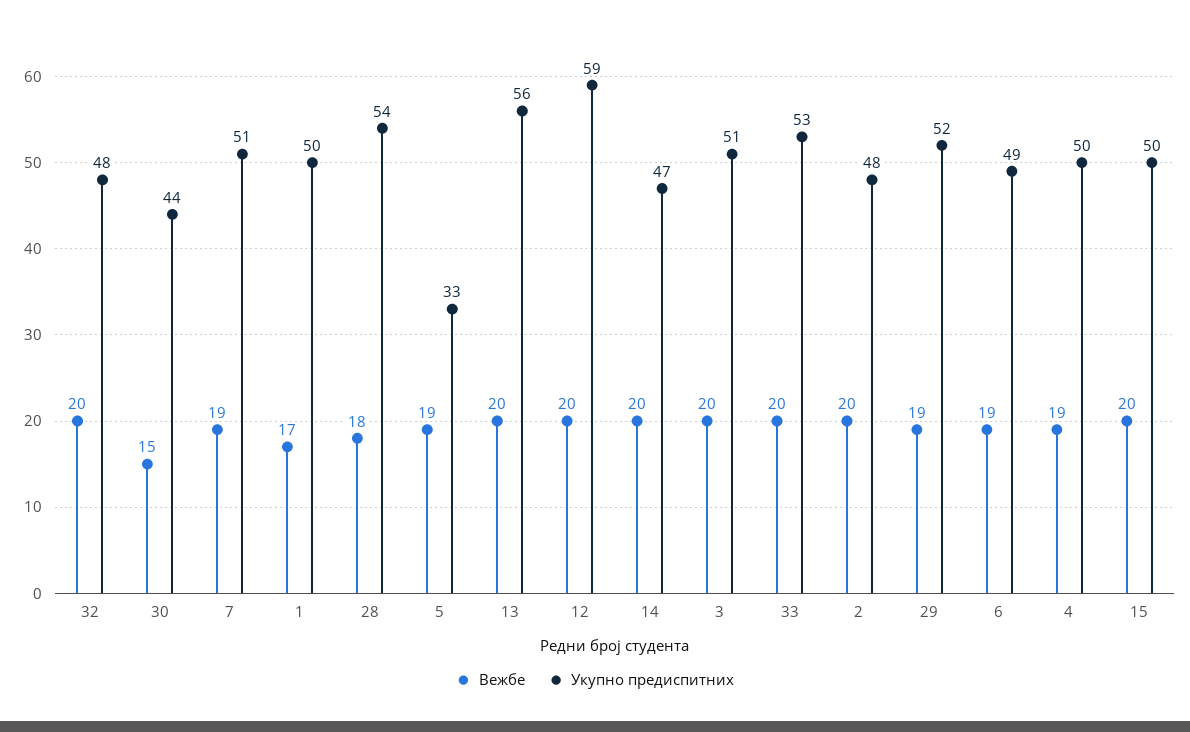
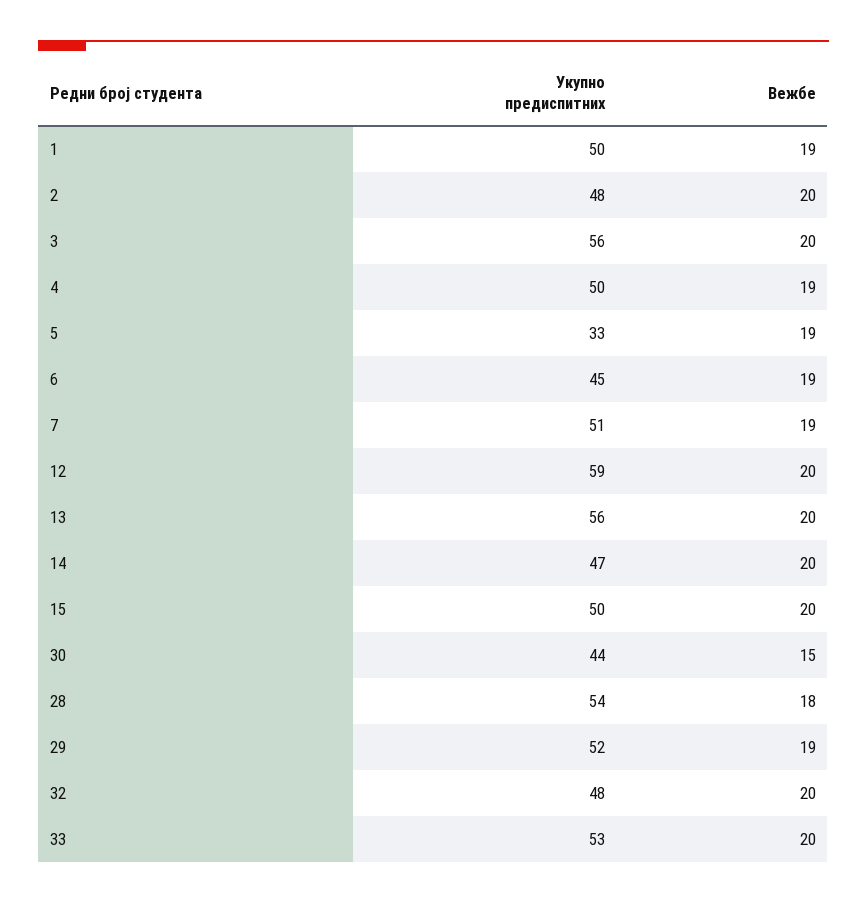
  {
    "Вежбе": {
      "32": 20,
      "30": 15,
      "7": 19,
-     "1": 17,
+     "1": 19,
      "28": 18,
      "5": 19,
      "13": 20,
      "12": 20,
      "14": 20,
      "3": 20,
      "33": 20,
      "2": 20,
      "29": 19,
      "6": 19,
      "4": 19,
      "15": 20
    },
    "Укупно предиспитних": {
      "32": 48,
      "30": 44,
      "7": 51,
      "1": 50,
      "28": 54,
      "5": 33,
      "13": 56,
      "12": 59,
      "14": 47,
-     "3": 51,
+     "3": 56,
      "33": 53,
      "2": 48,
      "29": 52,
-     "6": 49,
+     "6": 45,
      "4": 50,
      "15": 50
    }
  }

